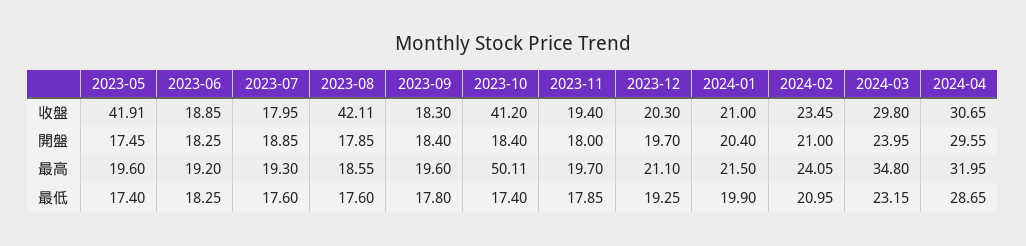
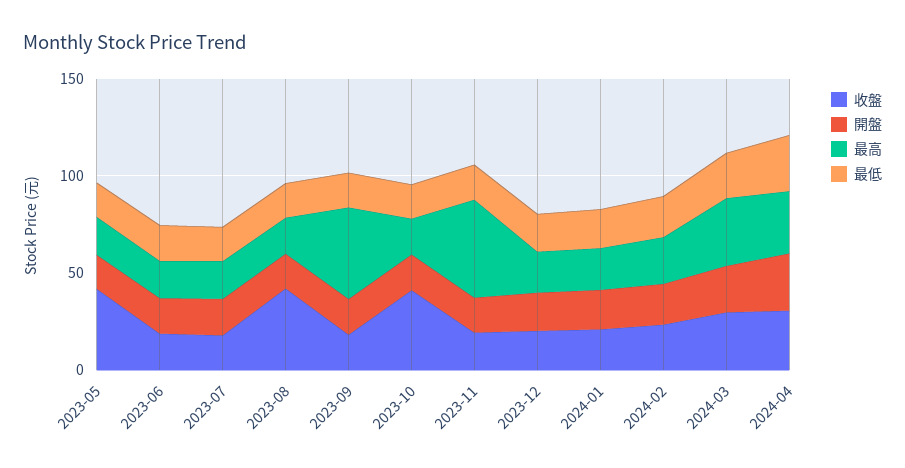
  {
    "收盤": {
      "2023-05": 41.91,
      "2023-06": 18.85,
      "2023-07": 17.95,
      "2023-08": 42.11,
      "2023-09": 18.3,
      "2023-10": 41.2,
      "2023-11": 19.4,
      "2023-12": 20.3,
      "2024-01": 21,
      "2024-02": 23.45,
      "2024-03": 29.8,
      "2024-04": 30.65
    },
    "開盤": {
      "2023-05": 17.45,
      "2023-06": 18.25,
      "2023-07": 18.85,
      "2023-08": 17.85,
      "2023-09": 18.4,
      "2023-10": 18.4,
      "2023-11": 18,
      "2023-12": 19.7,
      "2024-01": 20.4,
      "2024-02": 21,
      "2024-03": 23.95,
      "2024-04": 29.55
    },
    "最高": {
      "2023-05": 19.6,
      "2023-06": 19.2,
      "2023-07": 19.3,
      "2023-08": 18.55,
-     "2023-09": 19.6,
+     "2023-09": 50,
-     "2023-10": 50.11,
+     "2023-10": 20,
-     "2023-11": 19.7,
+     "2023-11": 50,
      "2023-12": 21.1,
      "2024-01": 21.5,
      "2024-02": 24.05,
      "2024-03": 34.8,
      "2024-04": 31.95
    },
    "最低": {
      "2023-05": 17.4,
      "2023-06": 18.25,
      "2023-07": 17.6,
      "2023-08": 17.6,
      "2023-09": 17.8,
      "2023-10": 17.4,
      "2023-11": 17.85,
      "2023-12": 19.25,
      "2024-01": 19.9,
      "2024-02": 20.95,
      "2024-03": 23.15,
      "2024-04": 28.65
    }
  }

